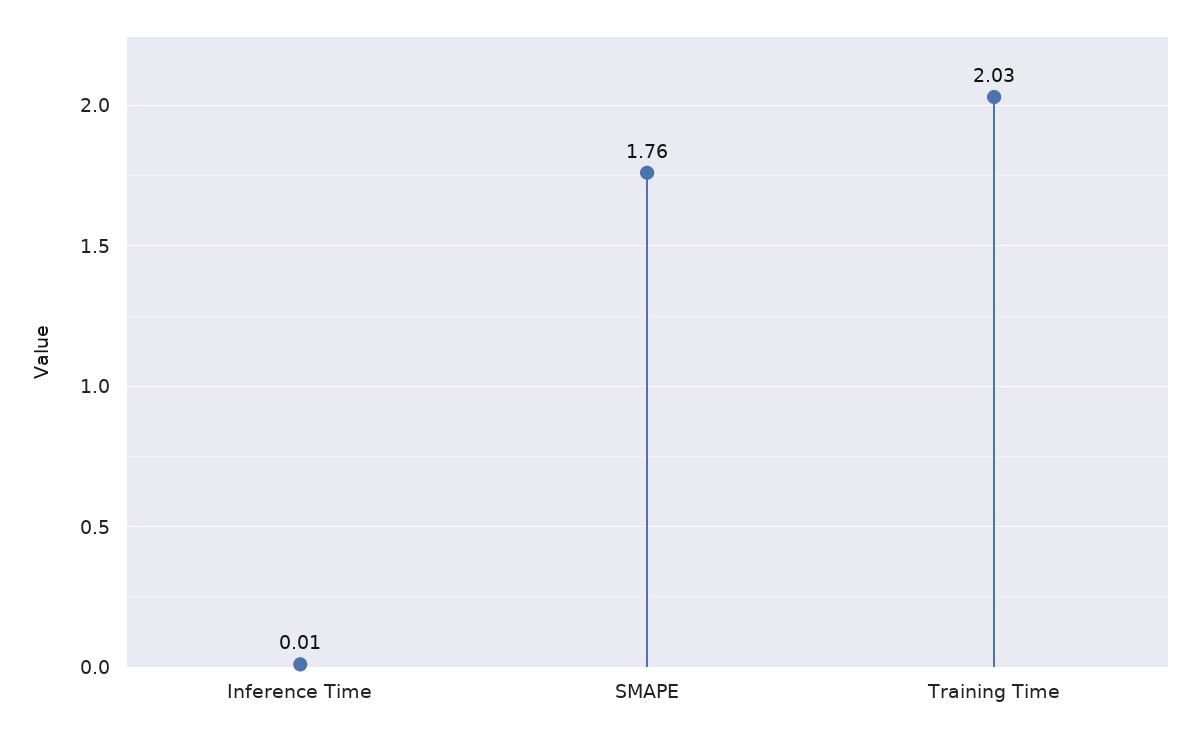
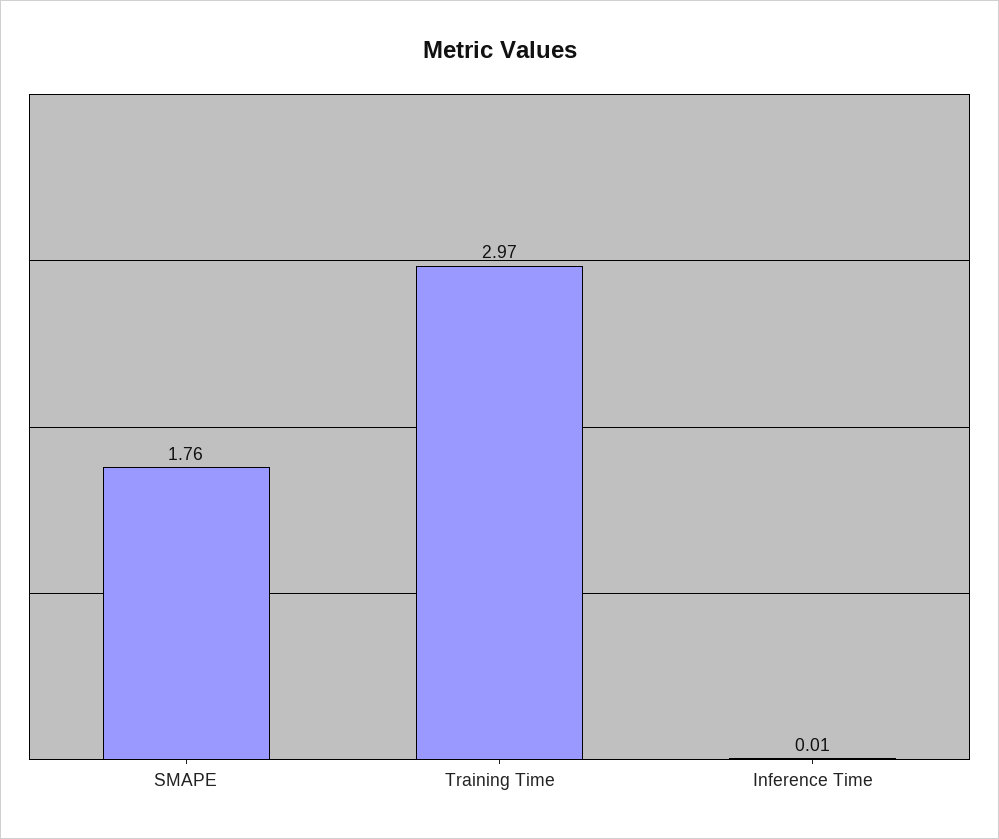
  {
    "Inference Time": 0.01,
    "SMAPE": 1.76,
-   "Training Time": 2.03
+   "Training Time": 2.97
  }

